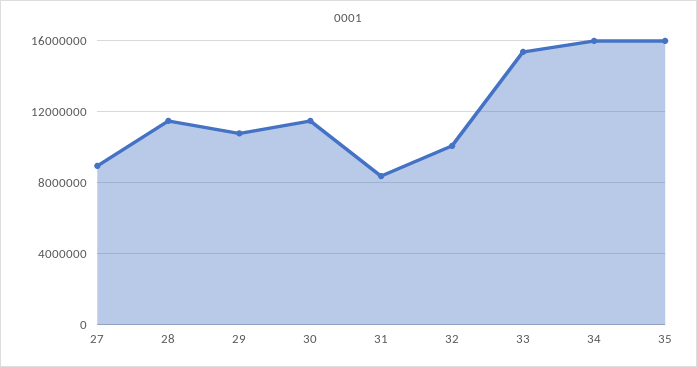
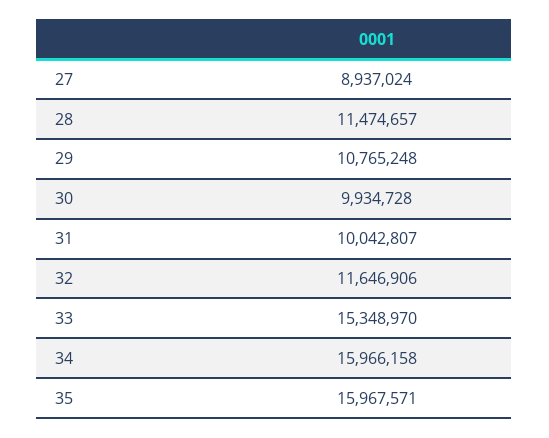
  {
    "27": 8937024,
    "28": 11474657,
    "29": 10765248,
-   "30": 11500000,
+   "30": 9934728,
-   "31": 8500000,
+   "31": 10042807,
-   "32": 10000000,
+   "32": 11646906,
    "33": 15348970,
    "34": 15966158,
    "35": 15967571
  }

